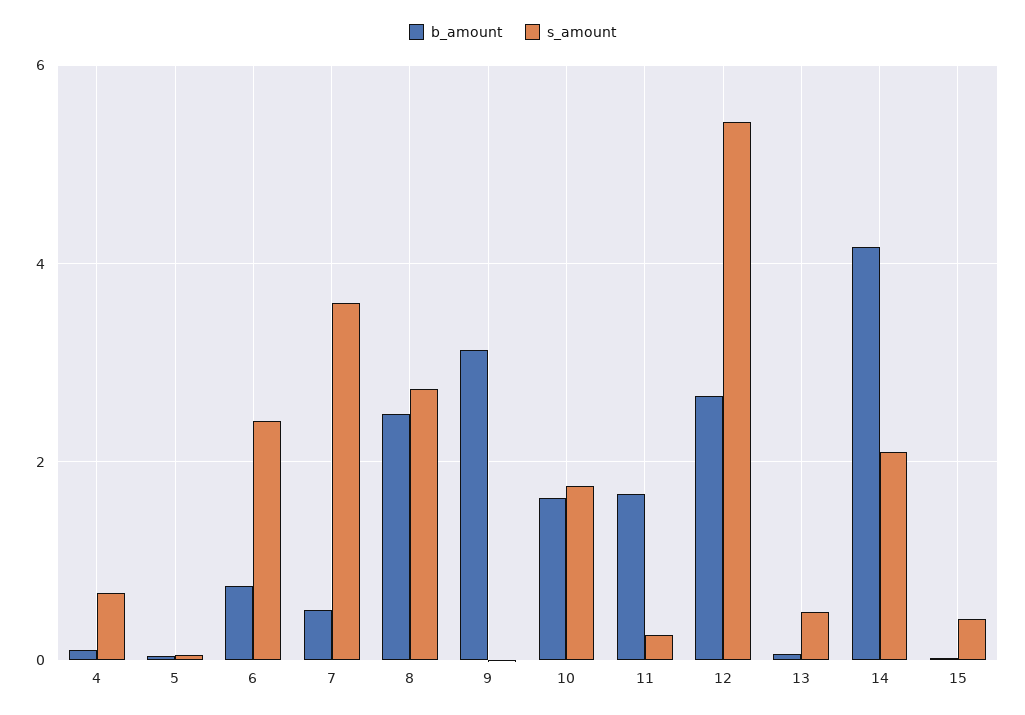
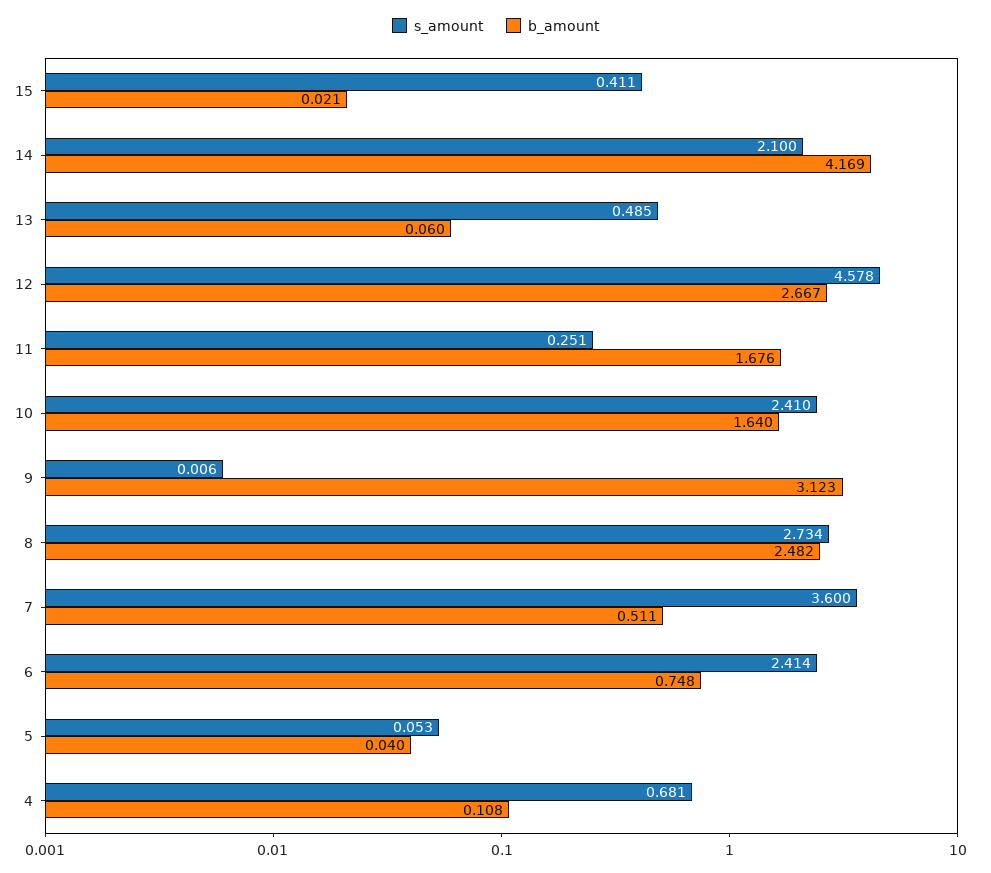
  {
    "b_amount": {
      "4": 0.108,
      "5": 0.04,
      "6": 0.748,
      "7": 0.511,
      "8": 2.482,
      "9": 3.123,
      "10": 1.64,
      "11": 1.676,
      "12": 2.667,
      "13": 0.06,
      "14": 4.169,
      "15": 0.021
    },
    "s_amount": {
      "4": 0.681,
      "5": 0.053,
      "6": 2.414,
      "7": 3.6,
      "8": 2.734,
      "9": 0.006,
-     "10": 1.8,
+     "10": 2.41,
      "11": 0.251,
-     "12": 5.4,
+     "12": 4.578,
      "13": 0.485,
      "14": 2.1,
      "15": 0.411
    }
  }

